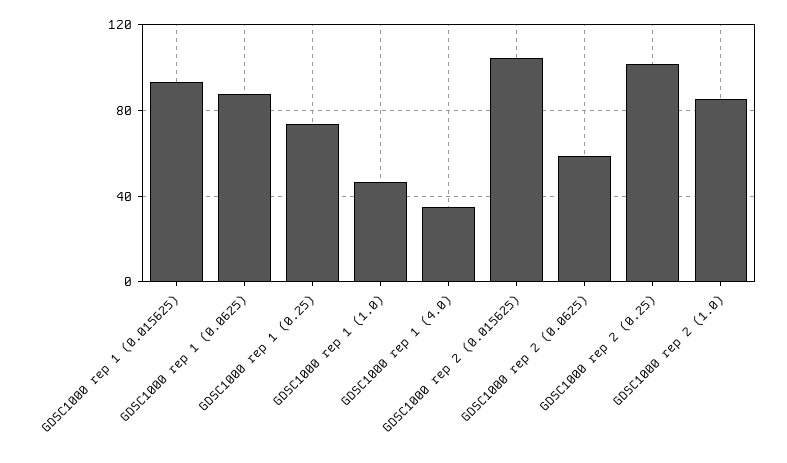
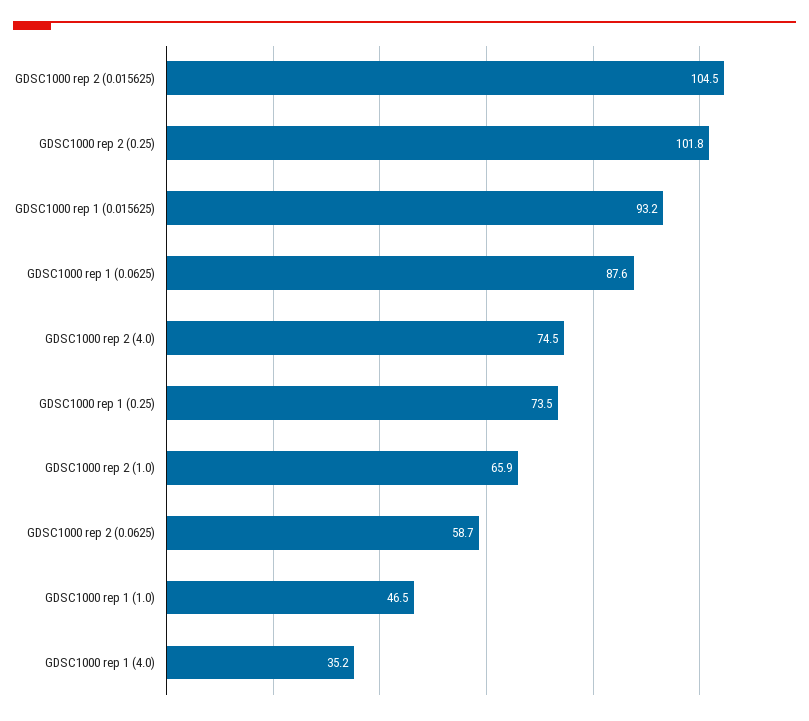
  {
    "GDSC1000 rep 1 (0.015625)": 93.2,
    "GDSC1000 rep 1 (0.0625)": 87.6,
    "GDSC1000 rep 1 (0.25)": 73.5,
    "GDSC1000 rep 1 (1.0)": 46.5,
    "GDSC1000 rep 1 (4.0)": 35.2,
    "GDSC1000 rep 2 (0.015625)": 104.5,
    "GDSC1000 rep 2 (0.0625)": 58.7,
    "GDSC1000 rep 2 (0.25)": 101.8,
-   "GDSC1000 rep 2 (1.0)": 85
+   "GDSC1000 rep 2 (1.0)": 65.9,
+   "GDSC1000 rep 2 (4.0)": 74.5
  }

